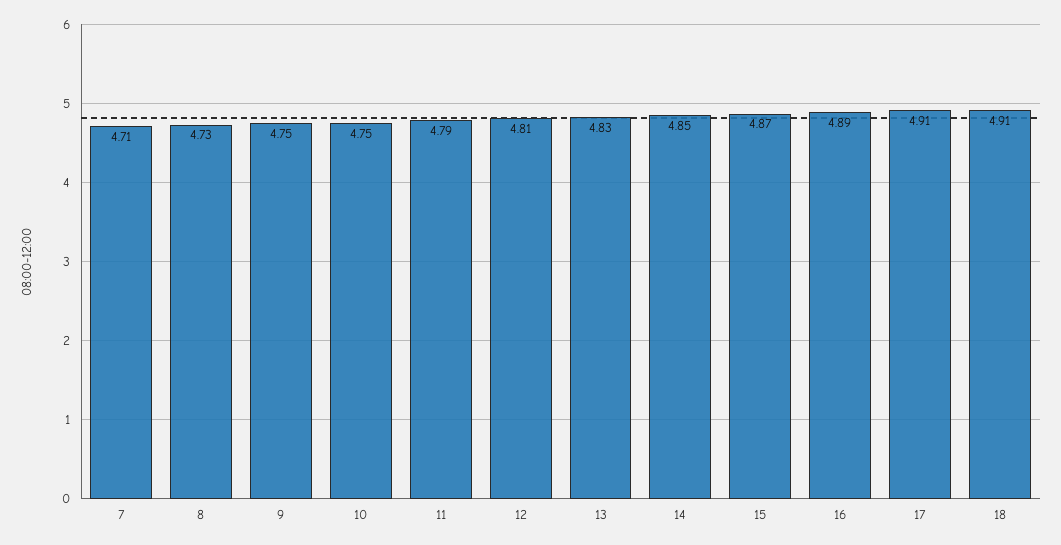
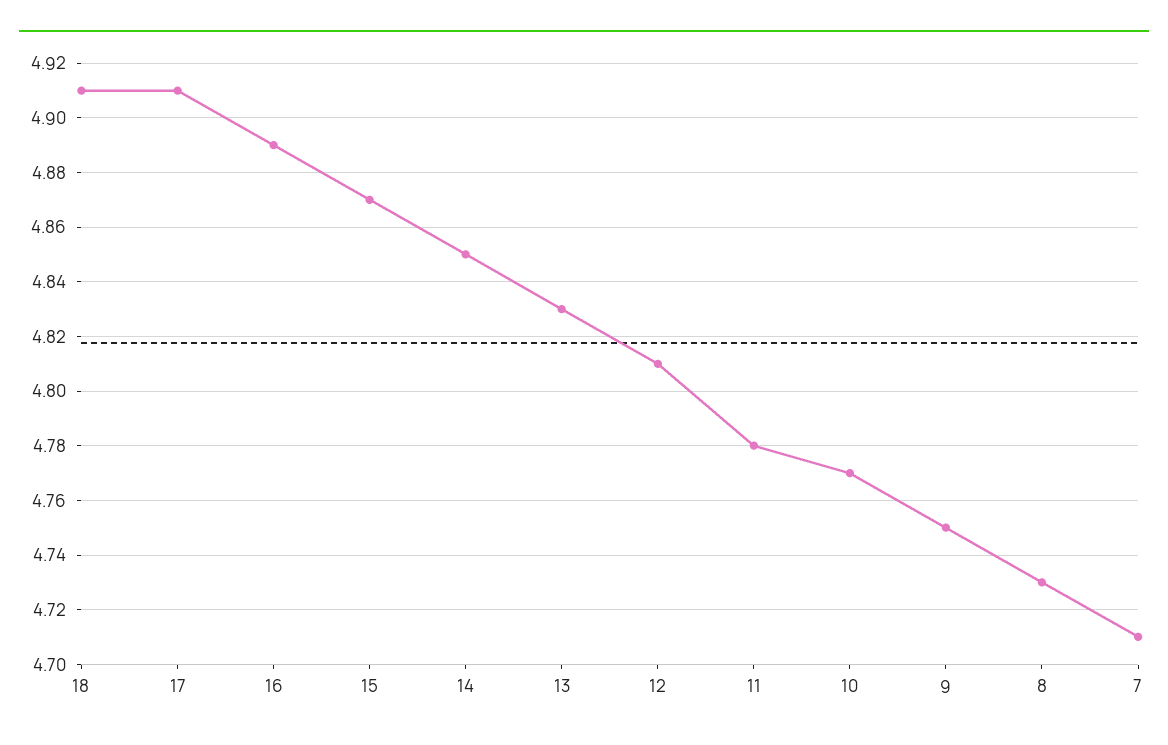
  {
    "7": 4.71,
    "8": 4.73,
    "9": 4.75,
-   "10": 4.75,
+   "10": 4.77,
-   "11": 4.79,
+   "11": 4.78,
    "12": 4.81,
    "13": 4.83,
    "14": 4.85,
    "15": 4.87,
    "16": 4.89,
    "17": 4.91,
    "18": 4.91
  }

